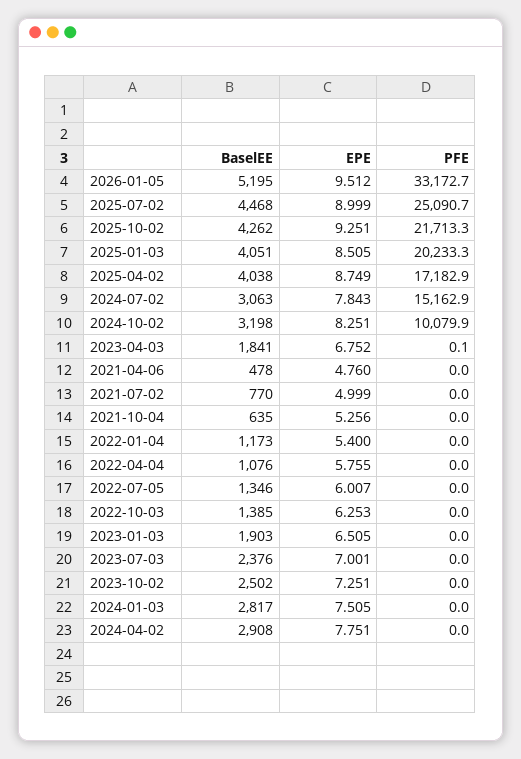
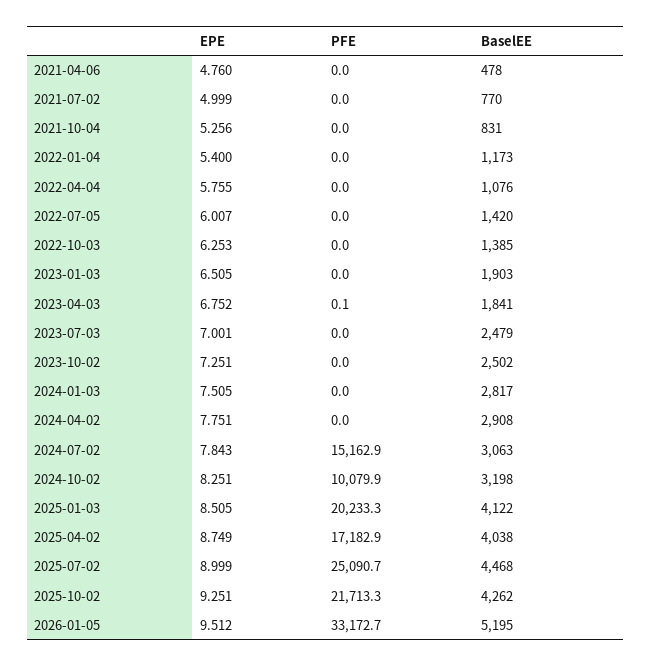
  {
    "BaselEE": {
      "2026-01-05": 5195,
      "2025-07-02": 4468,
      "2025-10-02": 4262,
-     "2025-01-03": 4051,
+     "2025-01-03": 4122,
      "2025-04-02": 4038,
      "2024-07-02": 3063,
      "2024-10-02": 3198,
      "2023-04-03": 1841,
      "2021-04-06": 478,
      "2021-07-02": 770,
-     "2021-10-04": 635,
+     "2021-10-04": 831,
      "2022-01-04": 1173,
      "2022-04-04": 1076,
-     "2022-07-05": 1346,
+     "2022-07-05": 1420,
      "2022-10-03": 1385,
      "2023-01-03": 1903,
-     "2023-07-03": 2376,
+     "2023-07-03": 2479,
      "2023-10-02": 2502,
      "2024-01-03": 2817,
      "2024-04-02": 2908
    },
    "EPE": {
      "2026-01-05": 9.512,
      "2025-07-02": 8.999,
      "2025-10-02": 9.251,
      "2025-01-03": 8.505,
      "2025-04-02": 8.749,
      "2024-07-02": 7.843,
      "2024-10-02": 8.251,
      "2023-04-03": 6.752,
      "2021-04-06": 4.76,
      "2021-07-02": 4.999,
      "2021-10-04": 5.256,
      "2022-01-04": 5.4,
      "2022-04-04": 5.755,
      "2022-07-05": 6.007,
      "2022-10-03": 6.253,
      "2023-01-03": 6.505,
      "2023-07-03": 7.001,
      "2023-10-02": 7.251,
      "2024-01-03": 7.505,
      "2024-04-02": 7.751
    },
    "PFE": {
      "2026-01-05": 33172.7,
      "2025-07-02": 25090.7,
      "2025-10-02": 21713.3,
      "2025-01-03": 20233.3,
      "2025-04-02": 17182.9,
      "2024-07-02": 15162.9,
      "2024-10-02": 10079.9,
      "2023-04-03": 0.1,
      "2021-04-06": 0,
      "2021-07-02": 0,
      "2021-10-04": 0,
      "2022-01-04": 0,
      "2022-04-04": 0,
      "2022-07-05": 0,
      "2022-10-03": 0,
      "2023-01-03": 0,
      "2023-07-03": 0,
      "2023-10-02": 0,
      "2024-01-03": 0,
      "2024-04-02": 0
    }
  }

